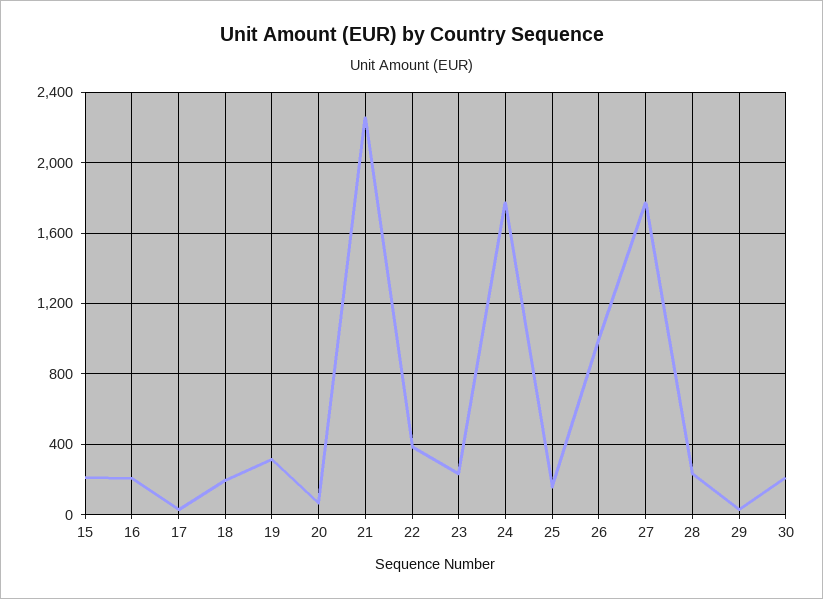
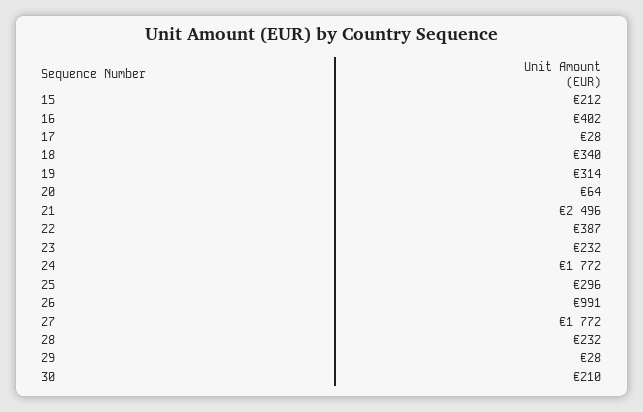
  {
    "15": 212,
-   "16": 200,
+   "16": 402,
    "17": 28,
-   "18": 200,
+   "18": 340,
    "19": 314,
    "20": 64,
-   "21": 2250,
+   "21": 2496,
    "22": 387,
    "23": 232,
    "24": 1772,
-   "25": 150,
+   "25": 296,
    "26": 991,
    "27": 1772,
    "28": 232,
    "29": 28,
    "30": 210
  }

